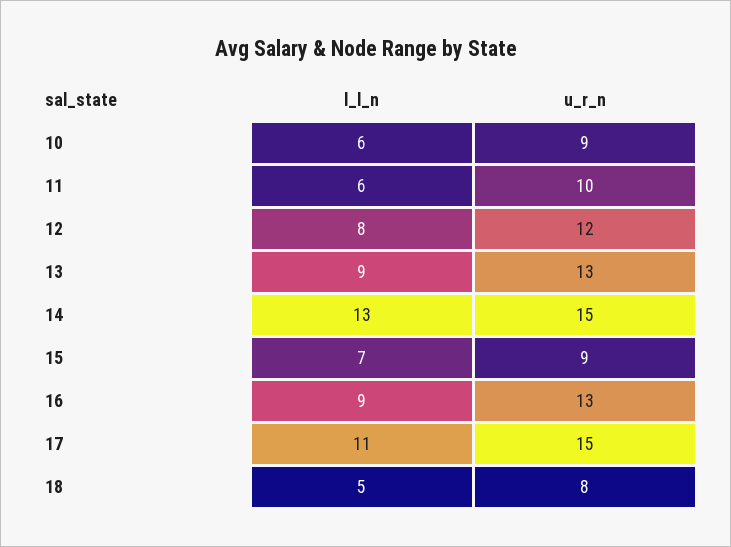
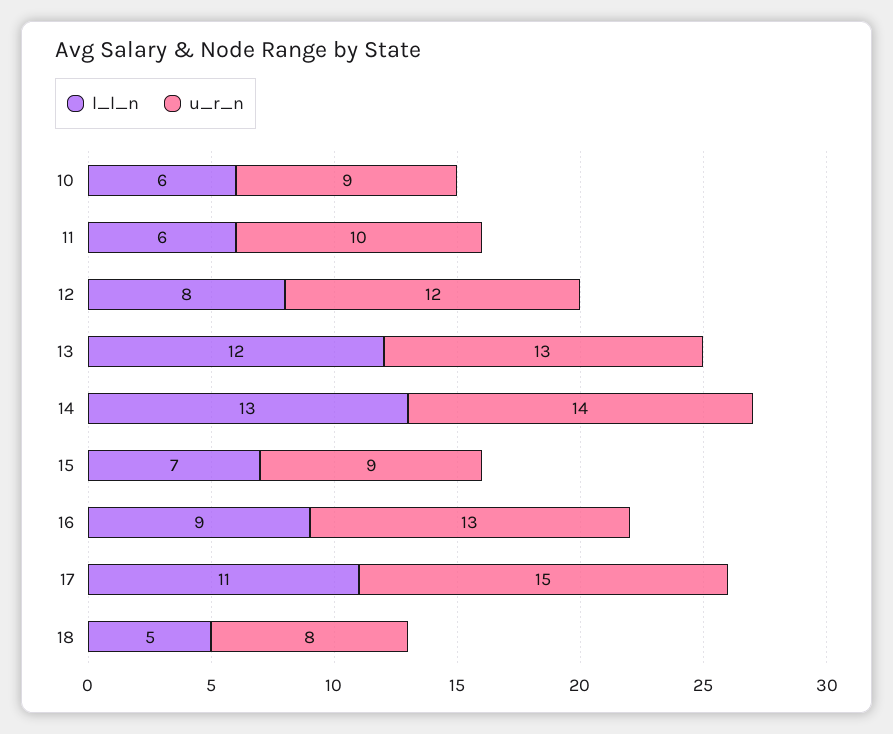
  {
    "l_l_n": {
      "10": 6,
      "11": 6,
      "12": 8,
-     "13": 9,
+     "13": 12,
      "14": 13,
      "15": 7,
      "16": 9,
      "17": 11,
      "18": 5
    },
    "u_r_n": {
      "10": 9,
      "11": 10,
      "12": 12,
      "13": 13,
-     "14": 15,
+     "14": 14,
      "15": 9,
      "16": 13,
      "17": 15,
      "18": 8
    }
  }

